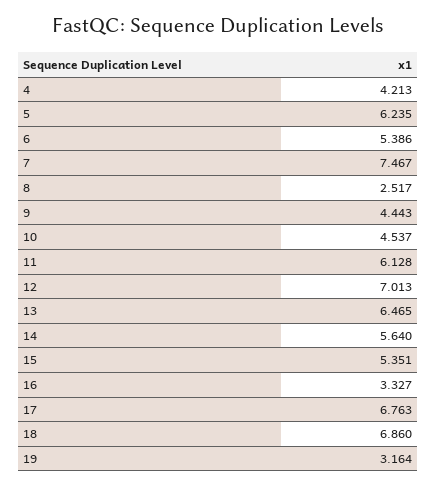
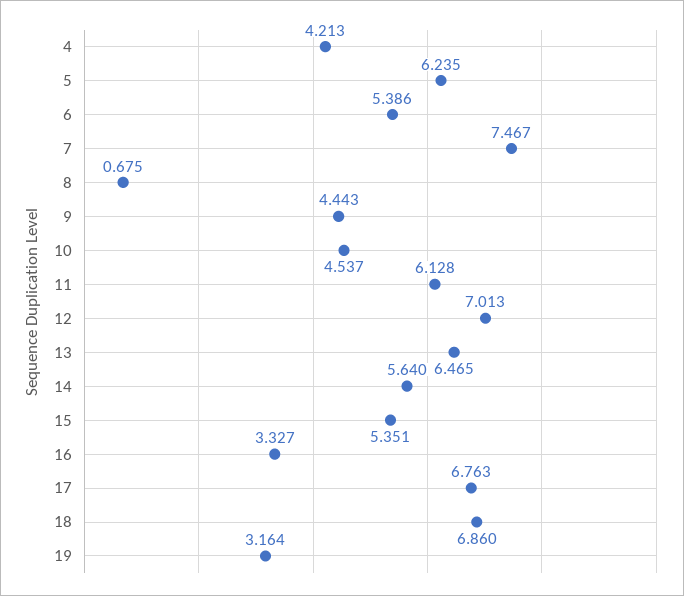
  {
    "4": 4.213,
    "5": 6.235,
    "6": 5.386,
    "7": 7.467,
-   "8": 2.517,
+   "8": 0.675,
    "9": 4.443,
    "10": 4.537,
    "11": 6.128,
    "12": 7.013,
    "13": 6.465,
    "14": 5.64,
    "15": 5.351,
    "16": 3.327,
    "17": 6.763,
    "18": 6.86,
    "19": 3.164
  }

